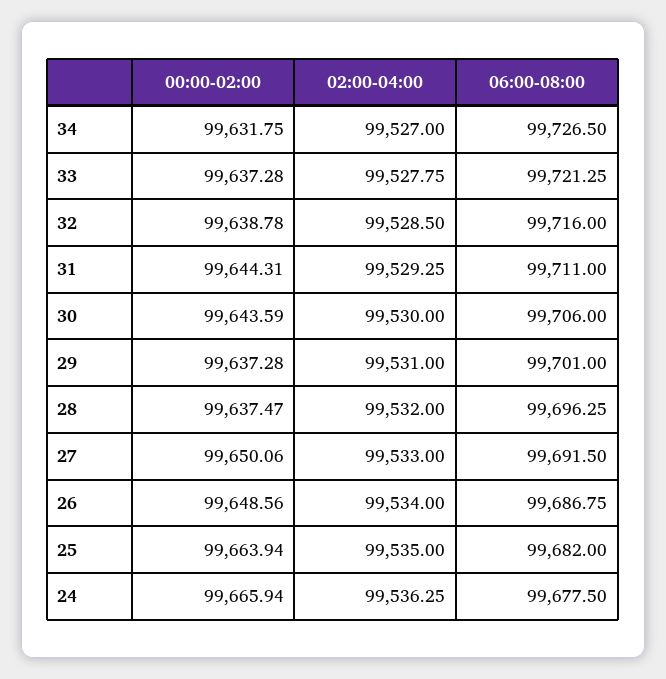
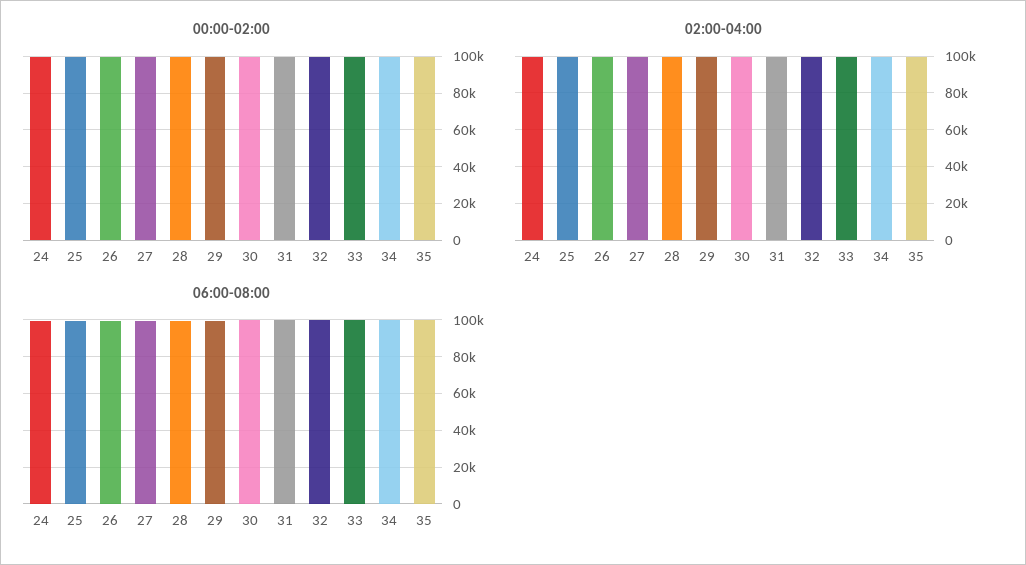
  {
    "00:00-02:00": {
      "34": 99631.75,
      "33": 99637.28,
      "32": 99638.78,
      "31": 99644.31,
      "30": 99643.59,
      "29": 99637.28,
      "28": 99637.47,
      "27": 99650.06,
      "26": 99648.56,
      "25": 99663.94,
-     "24": 99665.94
+     "24": 99665.94,
+     "35": 100000
    },
    "02:00-04:00": {
      "34": 99527,
      "33": 99527.75,
      "32": 99528.5,
      "31": 99529.25,
      "30": 99530,
      "29": 99531,
      "28": 99532,
      "27": 99533,
      "26": 99534,
      "25": 99535,
-     "24": 99536.25
+     "24": 99536.25,
+     "35": 100000
    },
    "06:00-08:00": {
      "34": 99726.5,
      "33": 99721.25,
      "32": 99716,
      "31": 99711,
      "30": 99706,
      "29": 99701,
      "28": 99696.25,
      "27": 99691.5,
      "26": 99686.75,
      "25": 99682,
-     "24": 99677.5
+     "24": 99677.5,
+     "35": 100000
    }
  }

